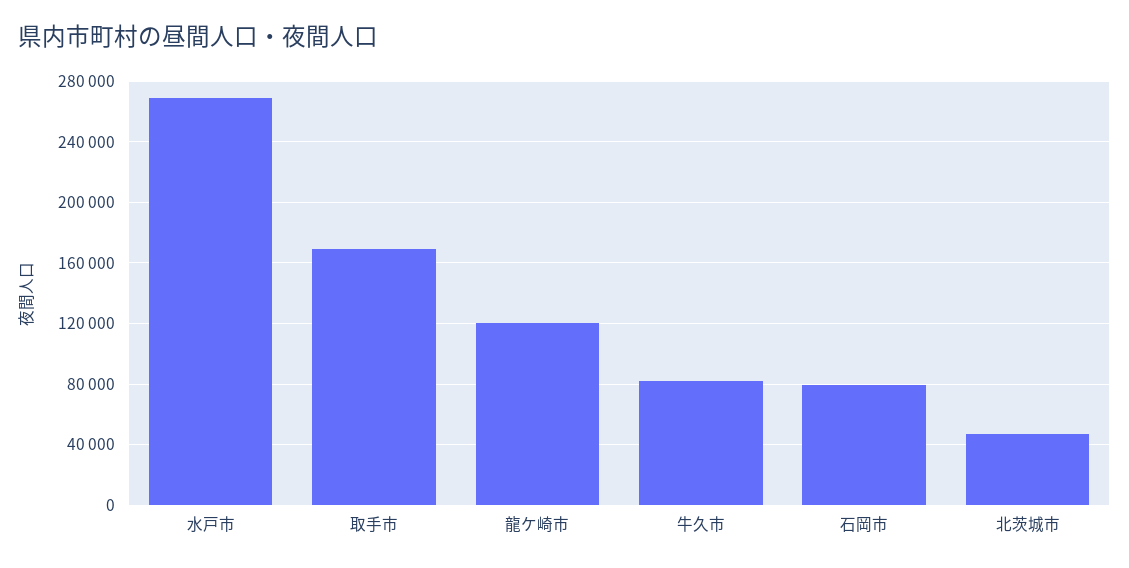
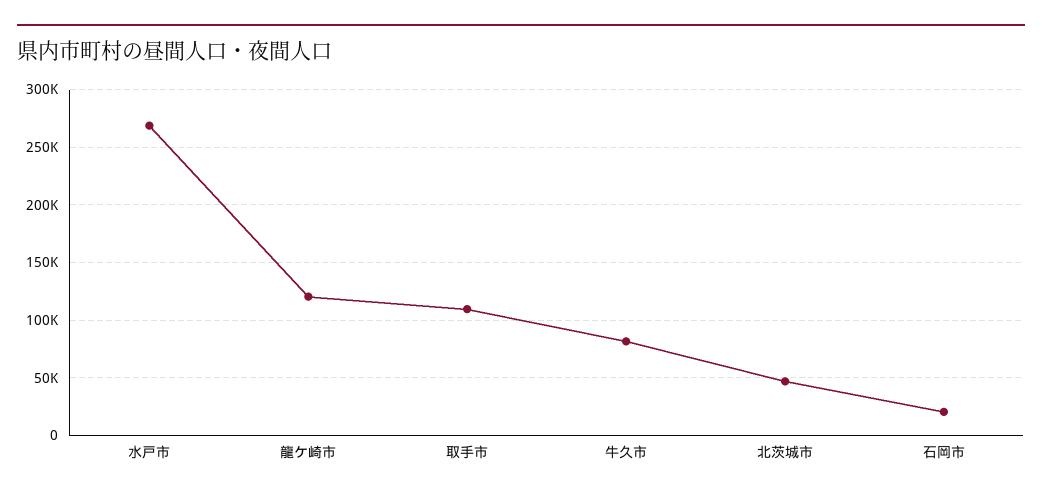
  {
    "水戸市": 270000,
-   "取手市": 170000,
+   "取手市": 110000,
    "龍ケ崎市": 120000,
    "牛久市": 80000,
-   "石岡市": 80000,
+   "石岡市": 20000,
    "北茨城市": 45000
  }

